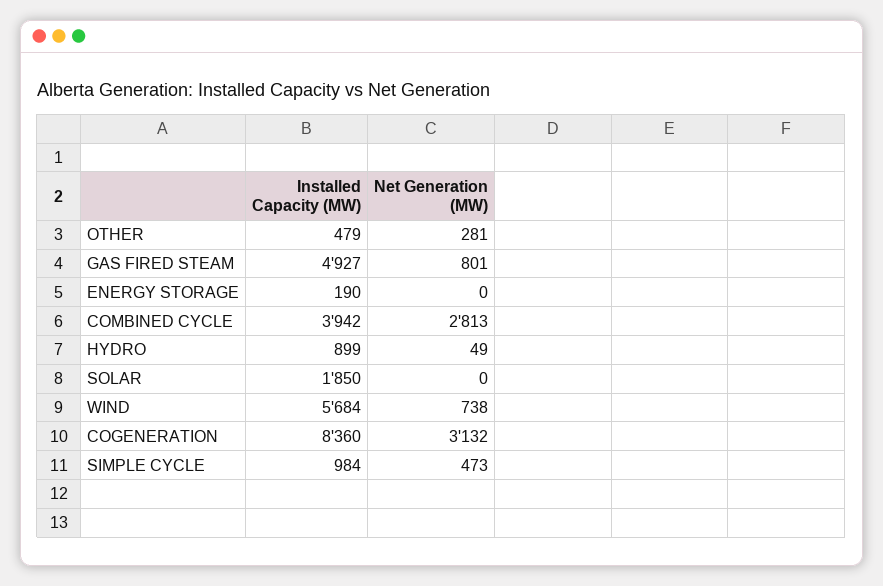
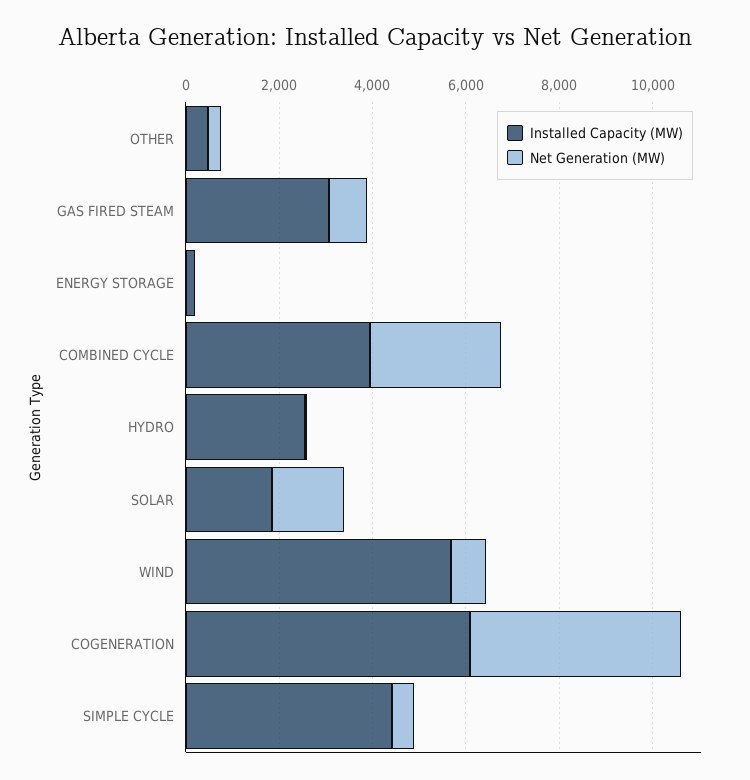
  {
    "Installed Capacity (MW)": {
      "OTHER": 479,
-     "GAS FIRED STEAM": 4927,
+     "GAS FIRED STEAM": 3000,
      "ENERGY STORAGE": 190,
      "COMBINED CYCLE": 3942,
-     "HYDRO": 899,
+     "HYDRO": 2500,
      "SOLAR": 1850,
      "WIND": 5684,
-     "COGENERATION": 8360,
+     "COGENERATION": 6000,
-     "SIMPLE CYCLE": 984
+     "SIMPLE CYCLE": 4500
    },
    "Net Generation (MW)": {
      "OTHER": 281,
      "GAS FIRED STEAM": 801,
      "ENERGY STORAGE": 0,
      "COMBINED CYCLE": 2813,
      "HYDRO": 49,
-     "SOLAR": 0,
+     "SOLAR": 1500,
      "WIND": 738,
-     "COGENERATION": 3132,
+     "COGENERATION": 4500,
      "SIMPLE CYCLE": 473
    }
  }

